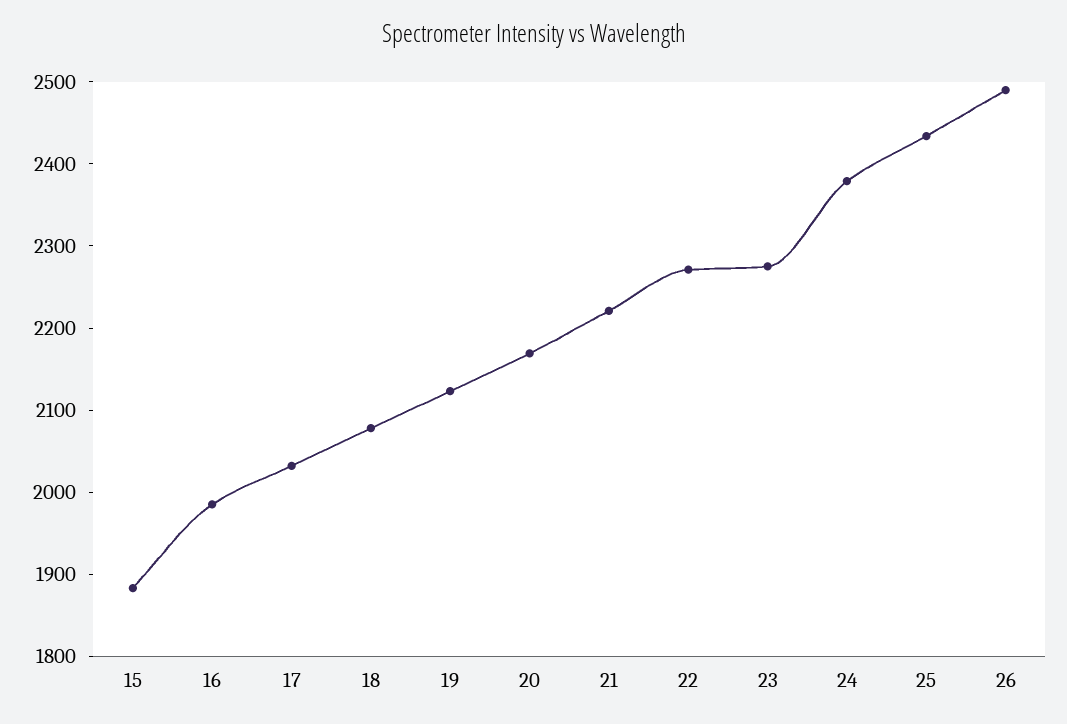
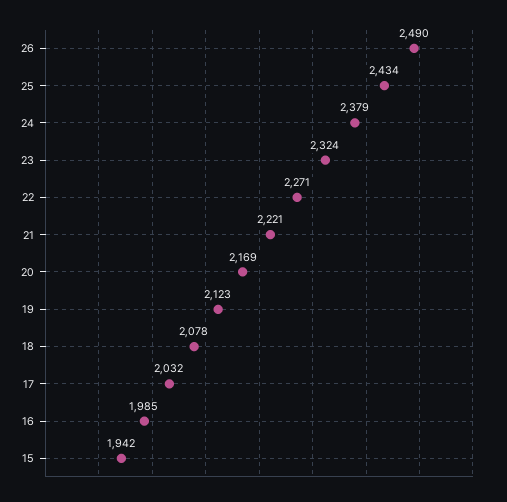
  {
-   "15": 1880,
+   "15": 1942,
    "16": 1985,
    "17": 2032,
    "18": 2078,
    "19": 2123,
    "20": 2169,
    "21": 2221,
    "22": 2271,
-   "23": 2280,
+   "23": 2324,
    "24": 2379,
    "25": 2434,
    "26": 2490
  }

